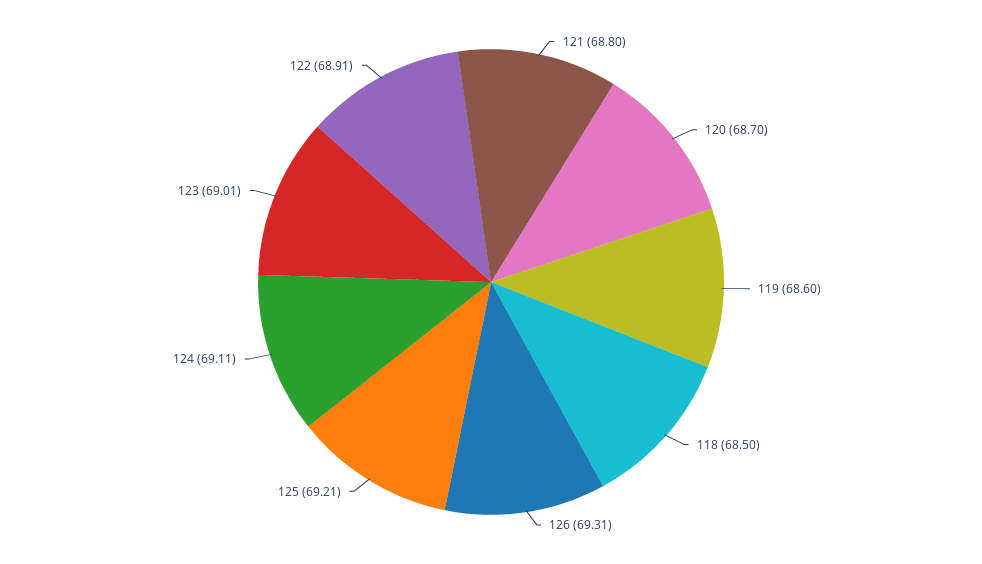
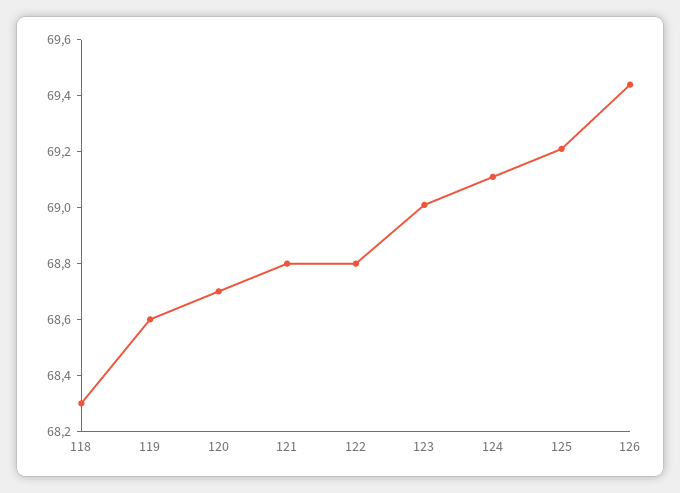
  {
    "121": 68.8,
    "120": 68.7,
    "119": 68.6,
-   "118": 68.5,
+   "118": 68.3,
-   "126": 69.31,
+   "126": 69.45,
    "125": 69.21,
    "124": 69.11,
    "123": 69.01,
-   "122": 68.91
+   "122": 68.8
  }

